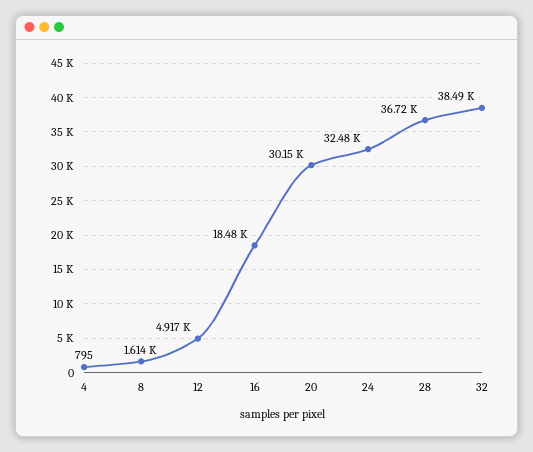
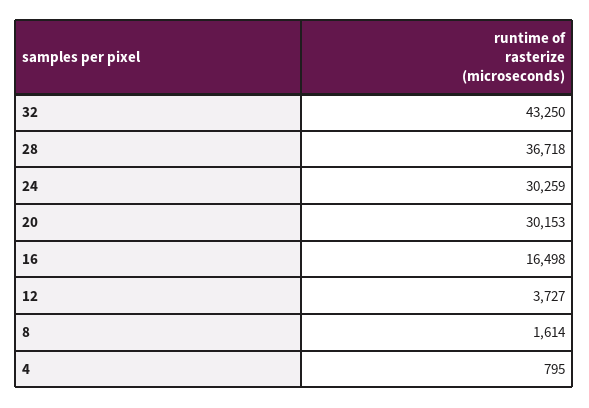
  {
    "4": 795,
    "8": 1614,
-   "12": 4917,
+   "12": 3727,
-   "16": 18480,
+   "16": 16498,
    "20": 30153,
-   "24": 32480,
+   "24": 30259,
    "28": 36718,
-   "32": 38490
+   "32": 43250
  }

